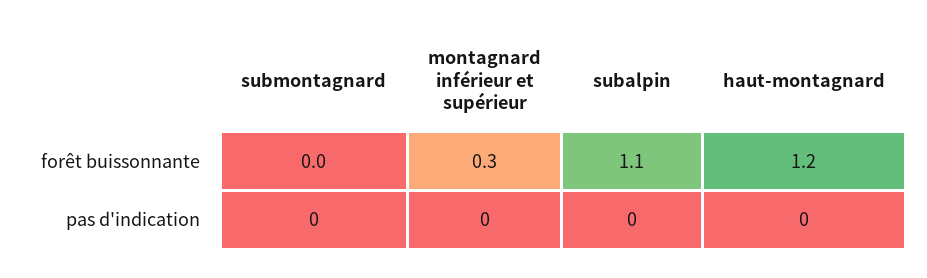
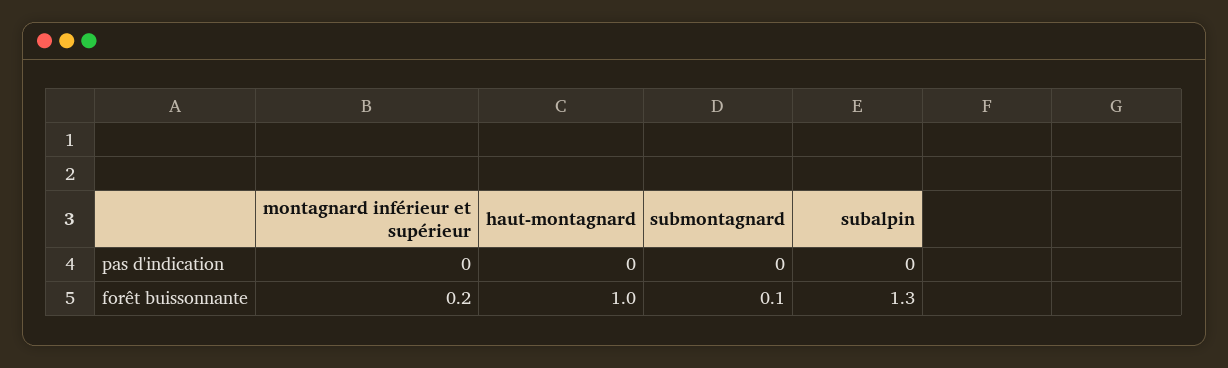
  {
    "submontagnard": {
-     "forêt buissonnante": 0,
+     "forêt buissonnante": 0.1,
      "pas d'indication": 0
    },
    "montagnard inférieur et supérieur": {
-     "forêt buissonnante": 0.3,
+     "forêt buissonnante": 0.2,
      "pas d'indication": 0
    },
    "subalpin": {
-     "forêt buissonnante": 1.1,
+     "forêt buissonnante": 1.3,
      "pas d'indication": 0
    },
    "haut-montagnard": {
-     "forêt buissonnante": 1.2,
+     "forêt buissonnante": 1,
      "pas d'indication": 0
    }
  }

